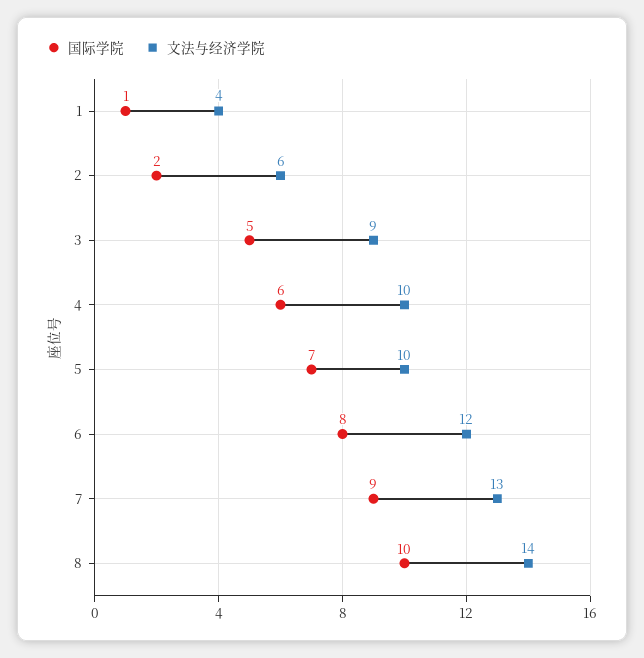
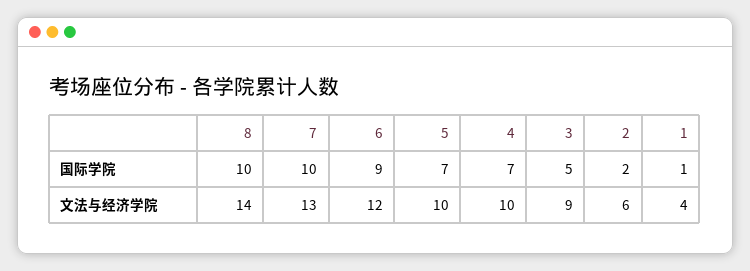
  {
    "国际学院": {
      "1": 1,
      "2": 2,
      "3": 5,
-     "4": 6,
+     "4": 7,
      "5": 7,
-     "6": 8,
+     "6": 9,
-     "7": 9,
+     "7": 10,
      "8": 10
    },
    "文法与经济学院": {
      "1": 4,
      "2": 6,
      "3": 9,
      "4": 10,
      "5": 10,
      "6": 12,
      "7": 13,
      "8": 14
    }
  }

